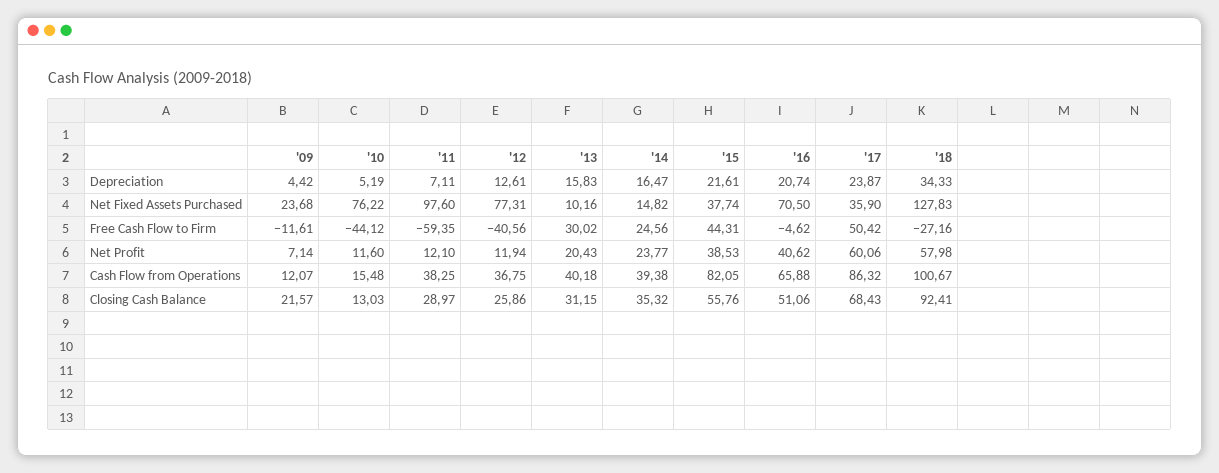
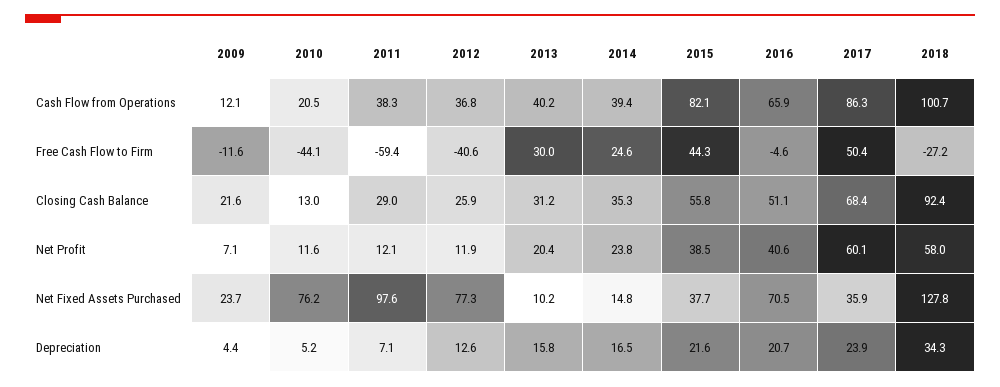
  {
    "'09": {
      "Depreciation": 4.42,
      "Net Fixed Assets Purchased": 23.68,
      "Free Cash Flow to Firm": -11.61,
      "Net Profit": 7.14,
      "Cash Flow from Operations": 12.07,
      "Closing Cash Balance": 21.57
    },
    "'10": {
      "Depreciation": 5.19,
      "Net Fixed Assets Purchased": 76.22,
      "Free Cash Flow to Firm": -44.12,
      "Net Profit": 11.6,
-     "Cash Flow from Operations": 15.48,
+     "Cash Flow from Operations": 20.5,
      "Closing Cash Balance": 13.03
    },
    "'11": {
      "Depreciation": 7.11,
      "Net Fixed Assets Purchased": 97.6,
      "Free Cash Flow to Firm": -59.35,
      "Net Profit": 12.1,
      "Cash Flow from Operations": 38.25,
      "Closing Cash Balance": 28.97
    },
    "'12": {
      "Depreciation": 12.61,
      "Net Fixed Assets Purchased": 77.31,
      "Free Cash Flow to Firm": -40.56,
      "Net Profit": 11.94,
      "Cash Flow from Operations": 36.75,
      "Closing Cash Balance": 25.86
    },
    "'13": {
      "Depreciation": 15.83,
      "Net Fixed Assets Purchased": 10.16,
      "Free Cash Flow to Firm": 30.02,
      "Net Profit": 20.43,
      "Cash Flow from Operations": 40.18,
      "Closing Cash Balance": 31.15
    },
    "'14": {
      "Depreciation": 16.47,
      "Net Fixed Assets Purchased": 14.82,
      "Free Cash Flow to Firm": 24.56,
      "Net Profit": 23.77,
      "Cash Flow from Operations": 39.38,
      "Closing Cash Balance": 35.32
    },
    "'15": {
      "Depreciation": 21.61,
      "Net Fixed Assets Purchased": 37.74,
      "Free Cash Flow to Firm": 44.31,
      "Net Profit": 38.53,
      "Cash Flow from Operations": 82.05,
      "Closing Cash Balance": 55.76
    },
    "'16": {
      "Depreciation": 20.74,
      "Net Fixed Assets Purchased": 70.5,
      "Free Cash Flow to Firm": -4.62,
      "Net Profit": 40.62,
      "Cash Flow from Operations": 65.88,
      "Closing Cash Balance": 51.06
    },
    "'17": {
      "Depreciation": 23.87,
      "Net Fixed Assets Purchased": 35.9,
      "Free Cash Flow to Firm": 50.42,
      "Net Profit": 60.06,
      "Cash Flow from Operations": 86.32,
      "Closing Cash Balance": 68.43
    },
    "'18": {
      "Depreciation": 34.33,
      "Net Fixed Assets Purchased": 127.83,
      "Free Cash Flow to Firm": -27.16,
      "Net Profit": 57.98,
      "Cash Flow from Operations": 100.67,
      "Closing Cash Balance": 92.41
    }
  }

